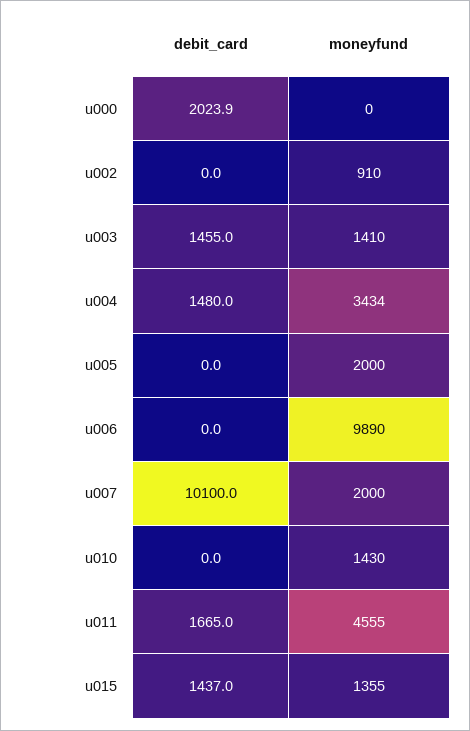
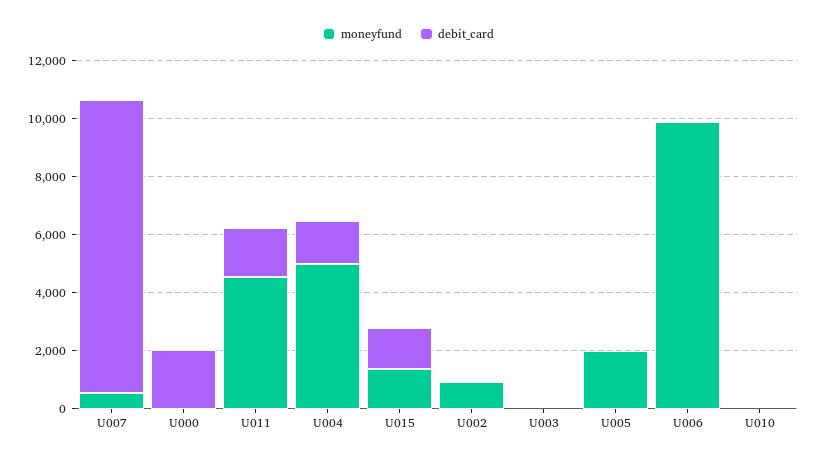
  {
    "debit_card": {
      "u000": 2023.9,
      "u002": 0,
-     "u003": 1455,
+     "u003": 0,
      "u004": 1480,
      "u005": 0,
      "u006": 0,
      "u007": 10100,
      "u010": 0,
      "u011": 1665,
      "u015": 1437
    },
    "moneyfund": {
      "u000": 0,
      "u002": 910,
-     "u003": 1410,
+     "u003": 0,
-     "u004": 3434,
+     "u004": 5000,
      "u005": 2000,
      "u006": 9890,
-     "u007": 2000,
+     "u007": 500,
-     "u010": 1430,
+     "u010": 0,
      "u011": 4555,
      "u015": 1355
    }
  }

